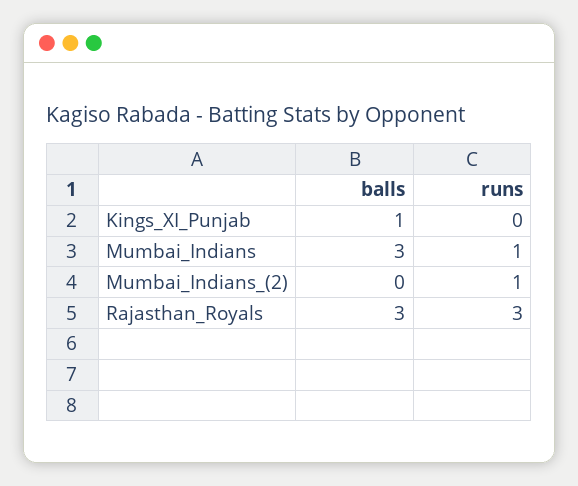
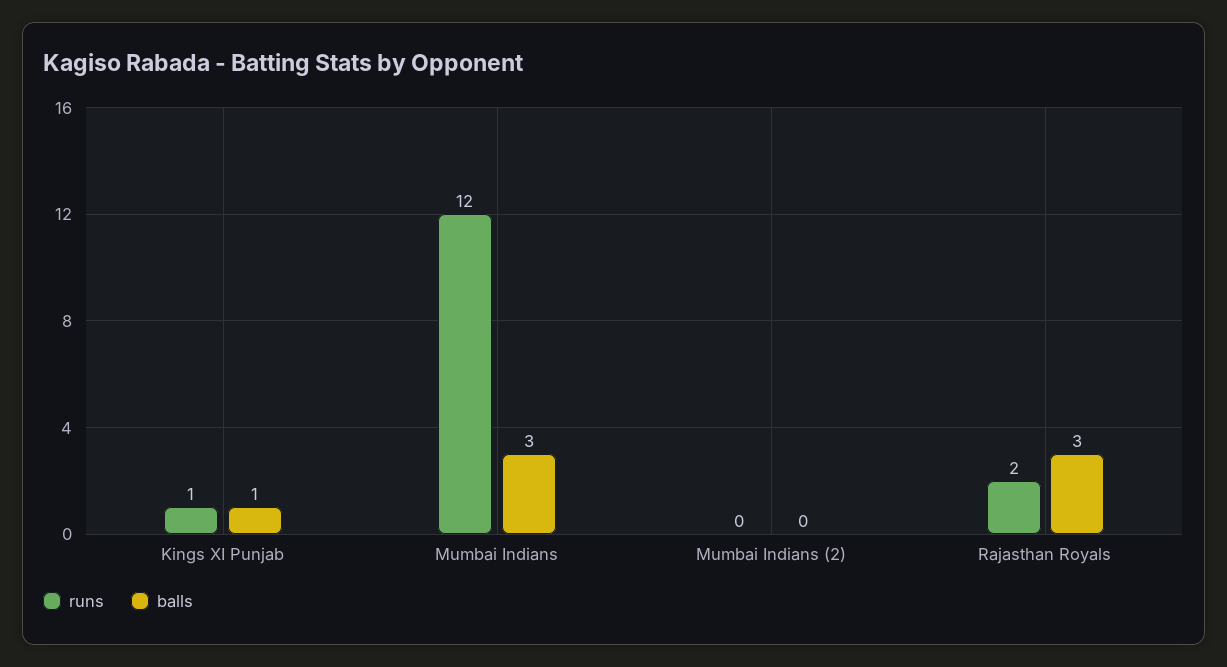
  {
    "balls": {
      "Kings_XI_Punjab": 1,
      "Mumbai_Indians": 3,
      "Mumbai_Indians_(2)": 0,
      "Rajasthan_Royals": 3
    },
    "runs": {
-     "Kings_XI_Punjab": 0,
+     "Kings_XI_Punjab": 1,
-     "Mumbai_Indians": 1,
+     "Mumbai_Indians": 12,
-     "Mumbai_Indians_(2)": 1,
+     "Mumbai_Indians_(2)": 0,
-     "Rajasthan_Royals": 3
+     "Rajasthan_Royals": 2
    }
  }

